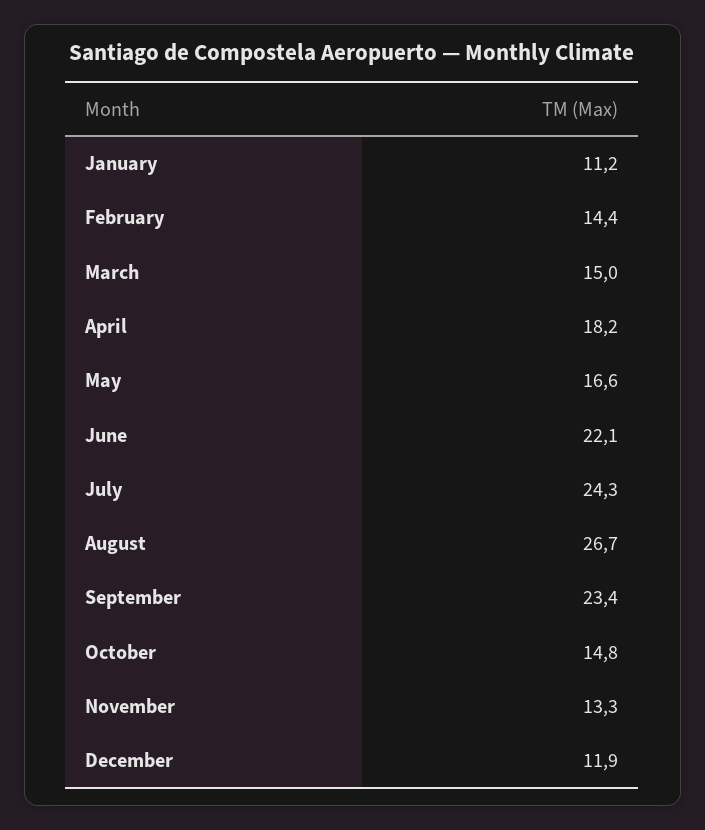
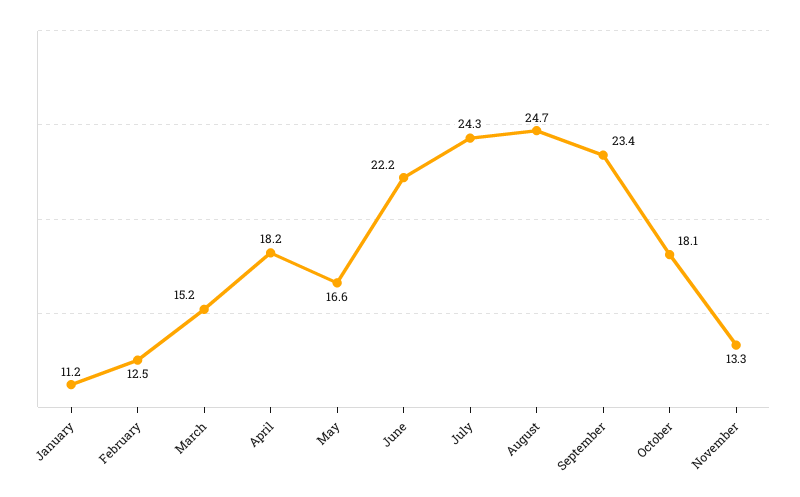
  {
    "January": 11.2,
-   "February": 14.4,
+   "February": 12.5,
-   "March": 15,
+   "March": 15.2,
    "April": 18.2,
    "May": 16.6,
-   "June": 22.1,
+   "June": 22.2,
    "July": 24.3,
-   "August": 26.7,
+   "August": 24.7,
    "September": 23.4,
-   "October": 14.8,
+   "October": 18.1,
-   "November": 13.3,
+   "November": 13.3
-   "December": 11.9
  }

